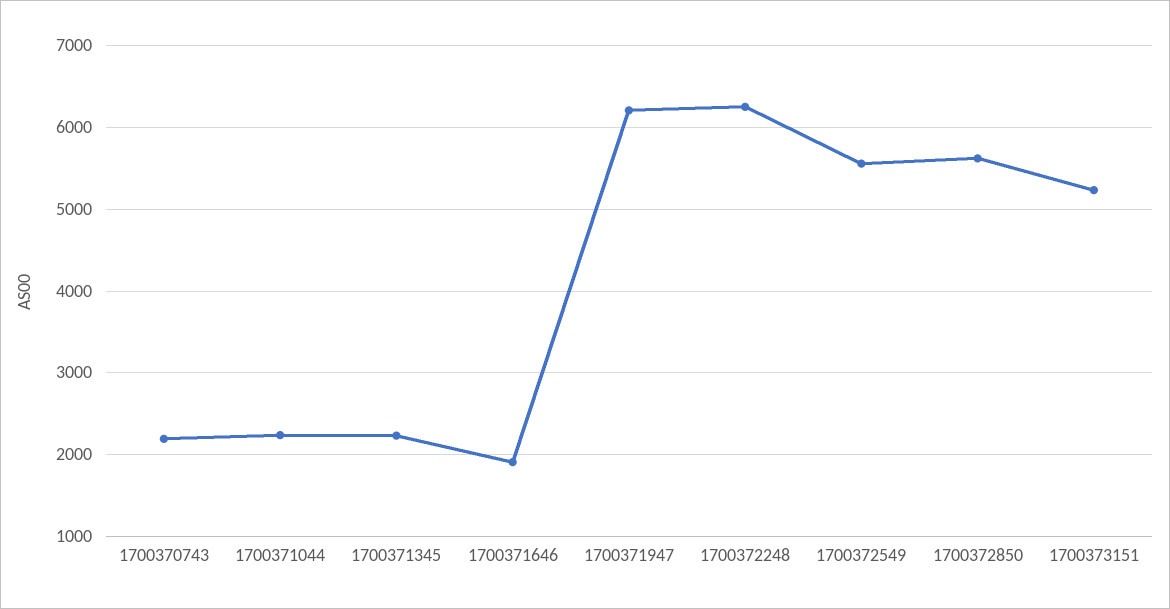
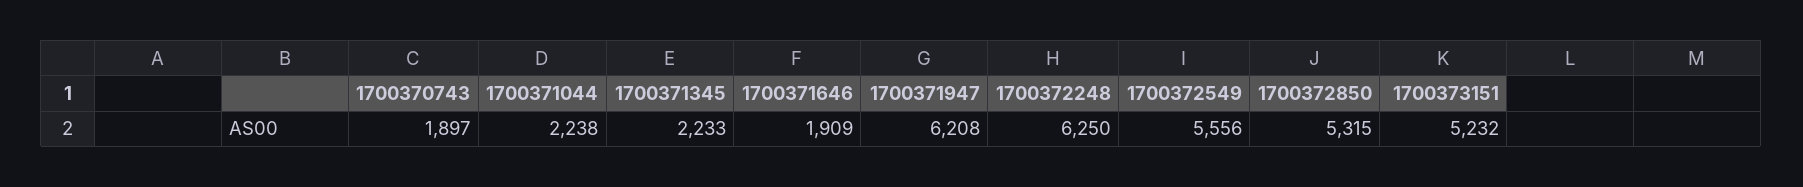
  {
-   "1700370743": 2200,
+   "1700370743": 1897,
    "1700371044": 2238,
    "1700371345": 2233,
    "1700371646": 1909,
    "1700371947": 6208,
    "1700372248": 6250,
    "1700372549": 5556,
-   "1700372850": 5600,
+   "1700372850": 5315,
    "1700373151": 5232
  }

